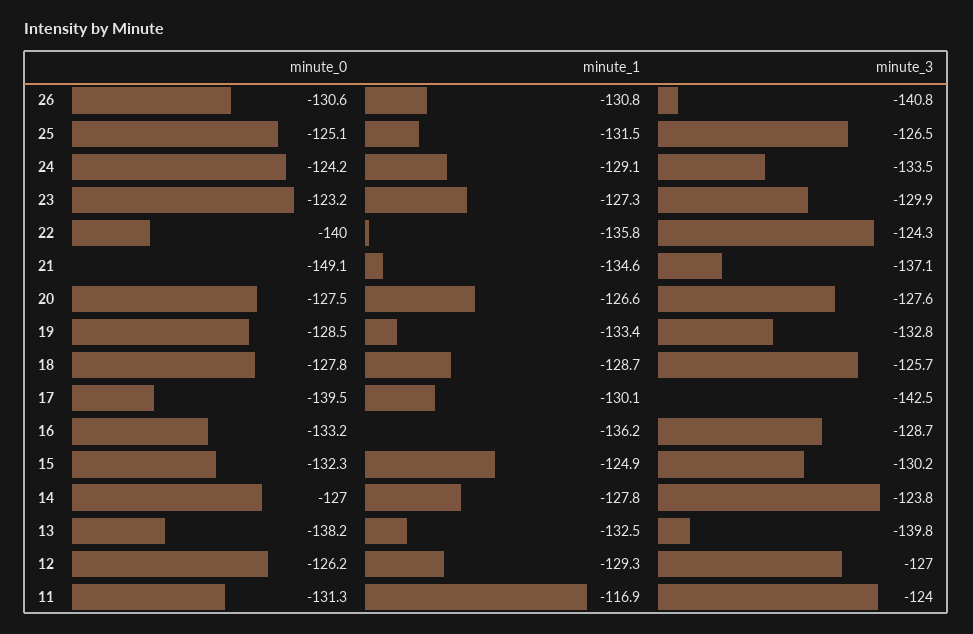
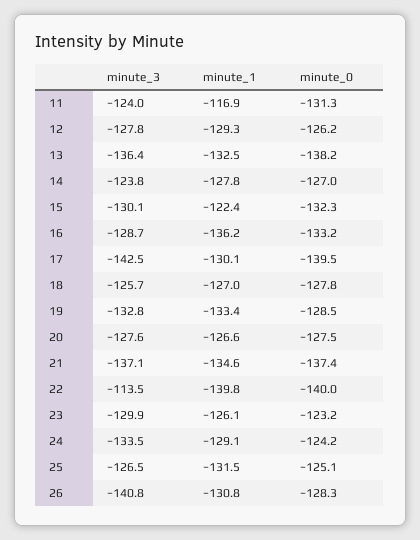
  {
    "minute_0": {
-     "26": -130.6,
+     "26": -128.3,
      "25": -125.1,
      "24": -124.2,
      "23": -123.2,
      "22": -140,
-     "21": -149.1,
+     "21": -137.4,
      "20": -127.5,
      "19": -128.5,
      "18": -127.8,
      "17": -139.5,
      "16": -133.2,
      "15": -132.3,
      "14": -127,
      "13": -138.2,
      "12": -126.2,
      "11": -131.3
    },
    "minute_1": {
      "26": -130.8,
      "25": -131.5,
      "24": -129.1,
-     "23": -127.3,
+     "23": -126.1,
-     "22": -135.8,
+     "22": -139.8,
      "21": -134.6,
      "20": -126.6,
      "19": -133.4,
-     "18": -128.7,
+     "18": -127,
      "17": -130.1,
      "16": -136.2,
-     "15": -124.9,
+     "15": -122.4,
      "14": -127.8,
      "13": -132.5,
      "12": -129.3,
      "11": -116.9
    },
    "minute_3": {
      "26": -140.8,
      "25": -126.5,
      "24": -133.5,
      "23": -129.9,
-     "22": -124.3,
+     "22": -113.5,
      "21": -137.1,
      "20": -127.6,
      "19": -132.8,
      "18": -125.7,
      "17": -142.5,
      "16": -128.7,
-     "15": -130.2,
+     "15": -130.1,
      "14": -123.8,
-     "13": -139.8,
+     "13": -136.4,
-     "12": -127,
+     "12": -127.8,
      "11": -124
    }
  }

